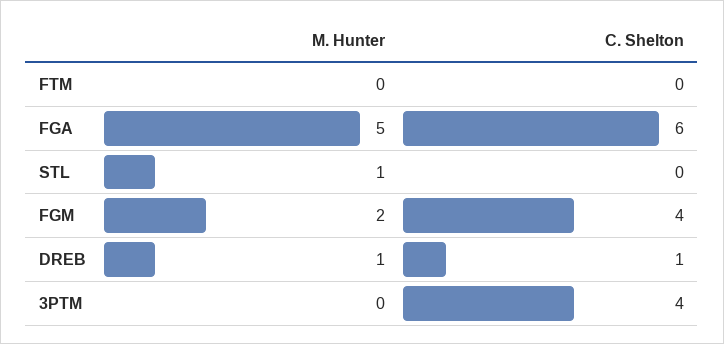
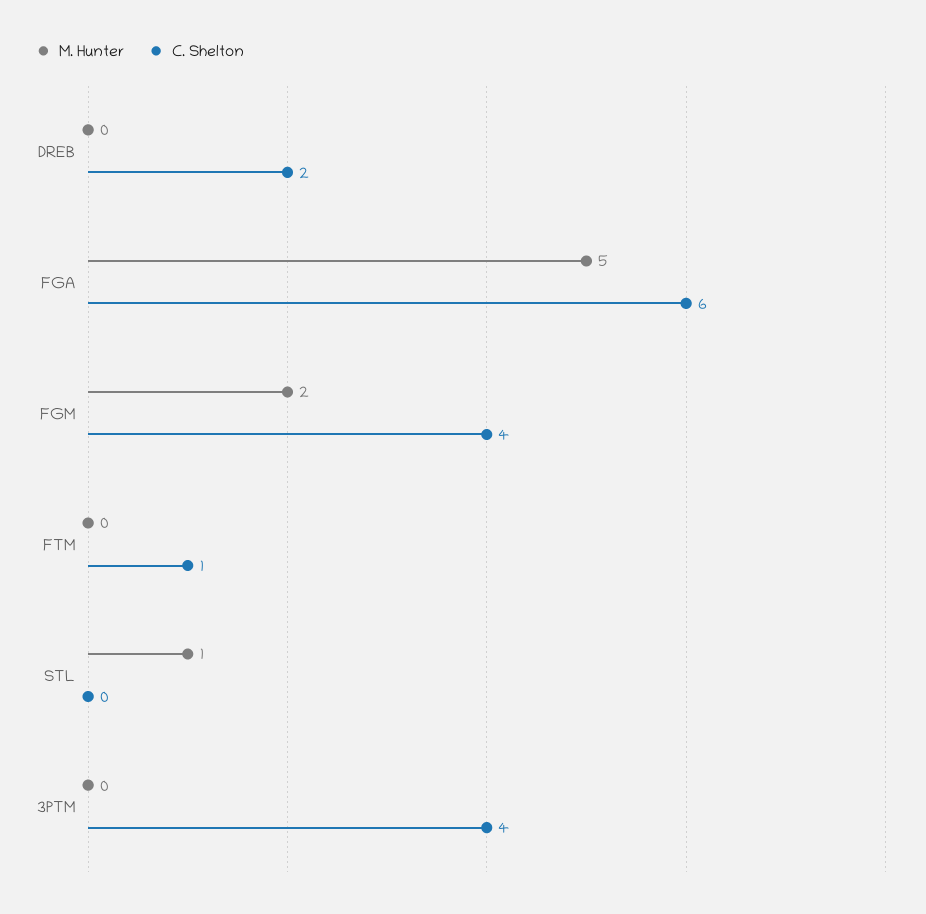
  {
    "M. Hunter": {
      "FTM": 0,
      "FGA": 5,
      "STL": 1,
      "FGM": 2,
-     "DREB": 1,
+     "DREB": 0,
      "3PTM": 0
    },
    "C. Shelton": {
-     "FTM": 0,
+     "FTM": 1,
      "FGA": 6,
      "STL": 0,
      "FGM": 4,
-     "DREB": 1,
+     "DREB": 2,
      "3PTM": 4
    }
  }

